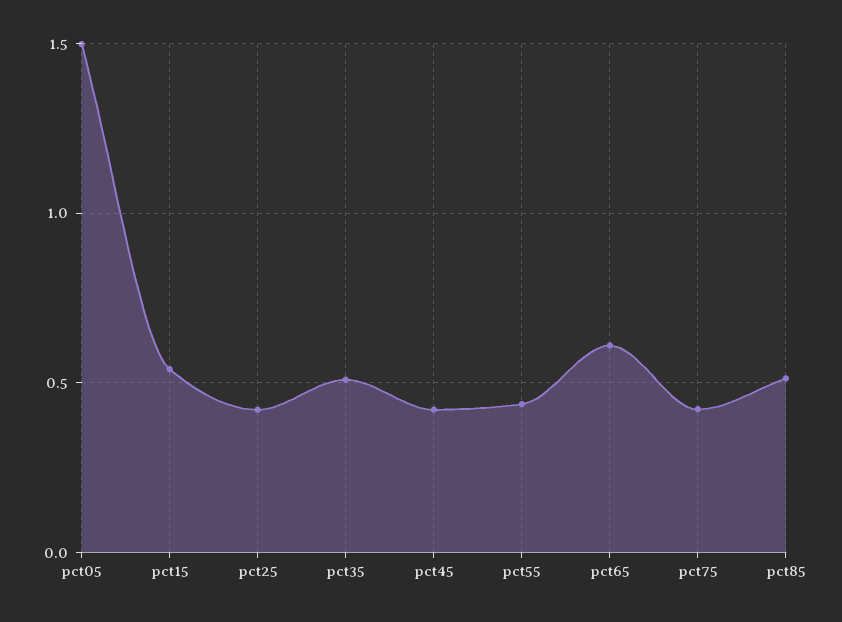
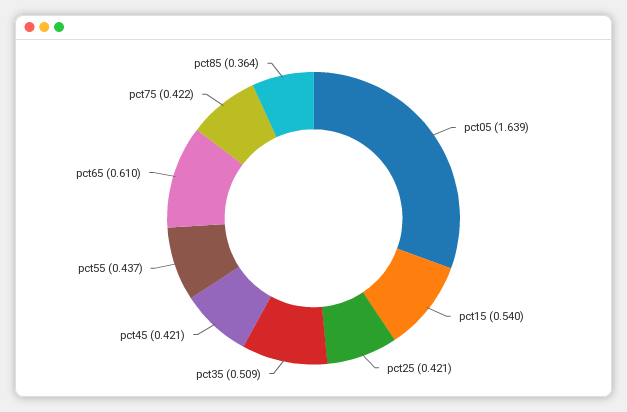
  {
-   "pct05": 1.5,
+   "pct05": 1.639,
    "pct15": 0.54,
    "pct25": 0.421,
    "pct35": 0.509,
    "pct45": 0.421,
    "pct55": 0.437,
    "pct65": 0.61,
    "pct75": 0.422,
-   "pct85": 0.5
+   "pct85": 0.364
  }

